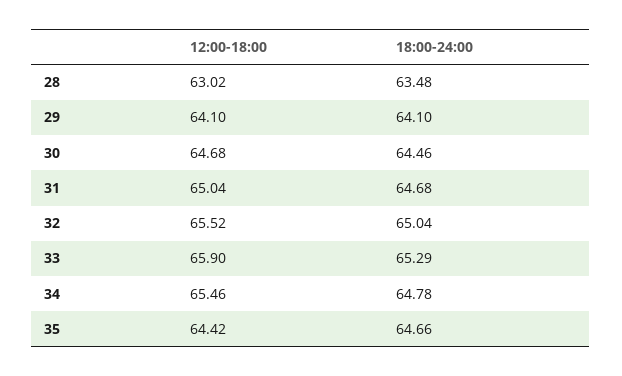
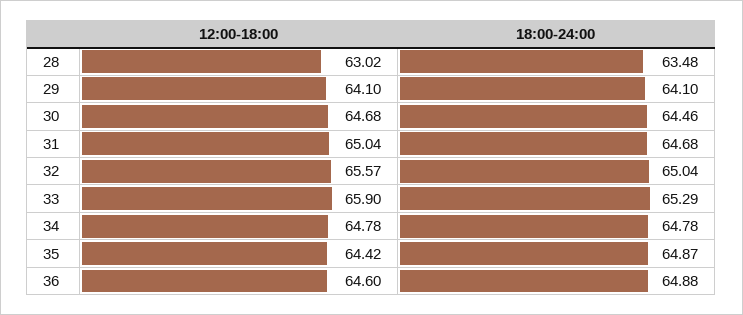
  {
    "12:00-18:00": {
      "28": 63.02,
      "29": 64.1,
      "30": 64.68,
      "31": 65.04,
-     "32": 65.52,
+     "32": 65.57,
      "33": 65.9,
-     "34": 65.46,
+     "34": 64.78,
-     "35": 64.42
+     "35": 64.42,
+     "36": 64.6
    },
    "18:00-24:00": {
      "28": 63.48,
      "29": 64.1,
      "30": 64.46,
      "31": 64.68,
      "32": 65.04,
      "33": 65.29,
      "34": 64.78,
-     "35": 64.66
+     "35": 64.87,
+     "36": 64.88
    }
  }

